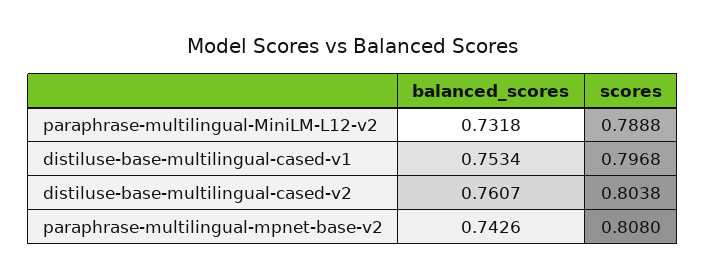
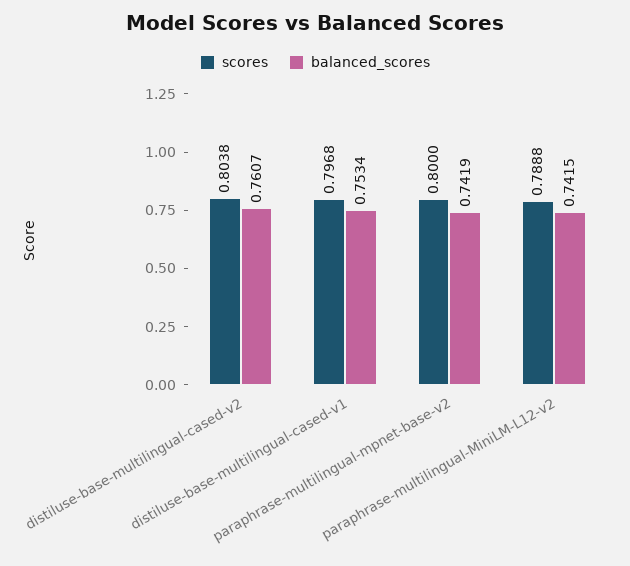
  {
    "balanced_scores": {
-     "paraphrase-multilingual-MiniLM-L12-v2": 0.7318,
+     "paraphrase-multilingual-MiniLM-L12-v2": 0.7415,
      "distiluse-base-multilingual-cased-v1": 0.7534,
      "distiluse-base-multilingual-cased-v2": 0.7607,
-     "paraphrase-multilingual-mpnet-base-v2": 0.7426
+     "paraphrase-multilingual-mpnet-base-v2": 0.7419
    },
    "scores": {
      "paraphrase-multilingual-MiniLM-L12-v2": 0.7888,
      "distiluse-base-multilingual-cased-v1": 0.7968,
      "distiluse-base-multilingual-cased-v2": 0.8038,
-     "paraphrase-multilingual-mpnet-base-v2": 0.808
+     "paraphrase-multilingual-mpnet-base-v2": 0.8
    }
  }

